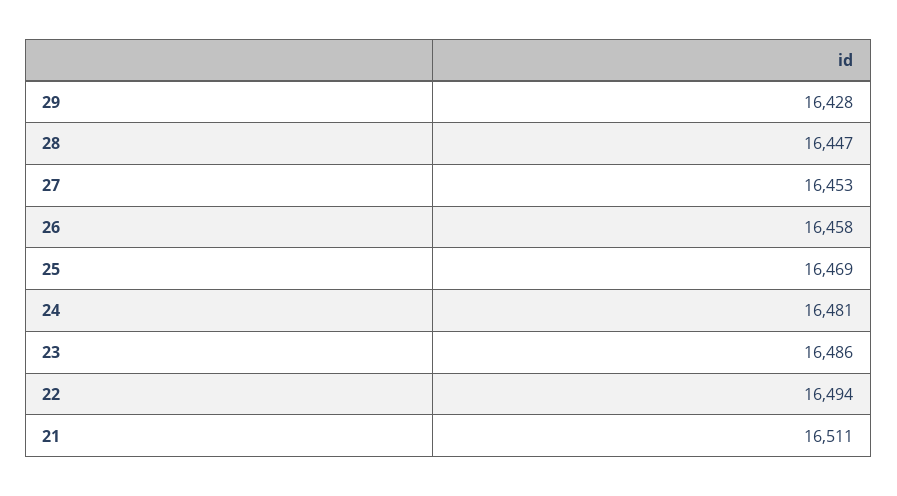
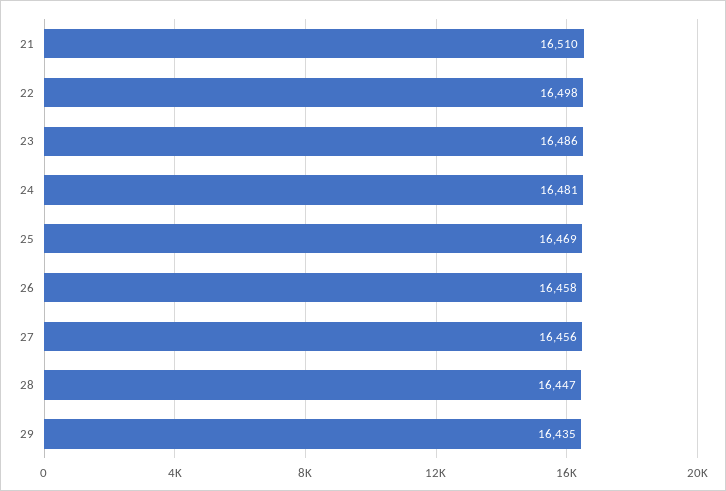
  {
-   "29": 16428,
+   "29": 16435,
    "28": 16447,
-   "27": 16453,
+   "27": 16456,
    "26": 16458,
    "25": 16469,
    "24": 16481,
    "23": 16486,
-   "22": 16494,
+   "22": 16498,
-   "21": 16511
+   "21": 16510
  }

